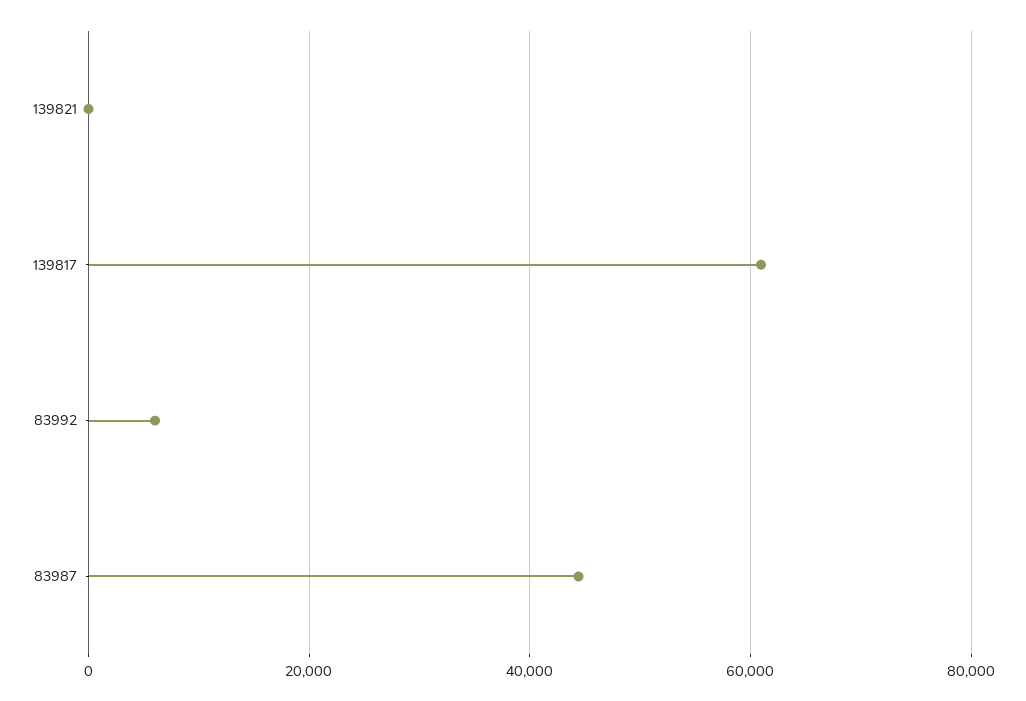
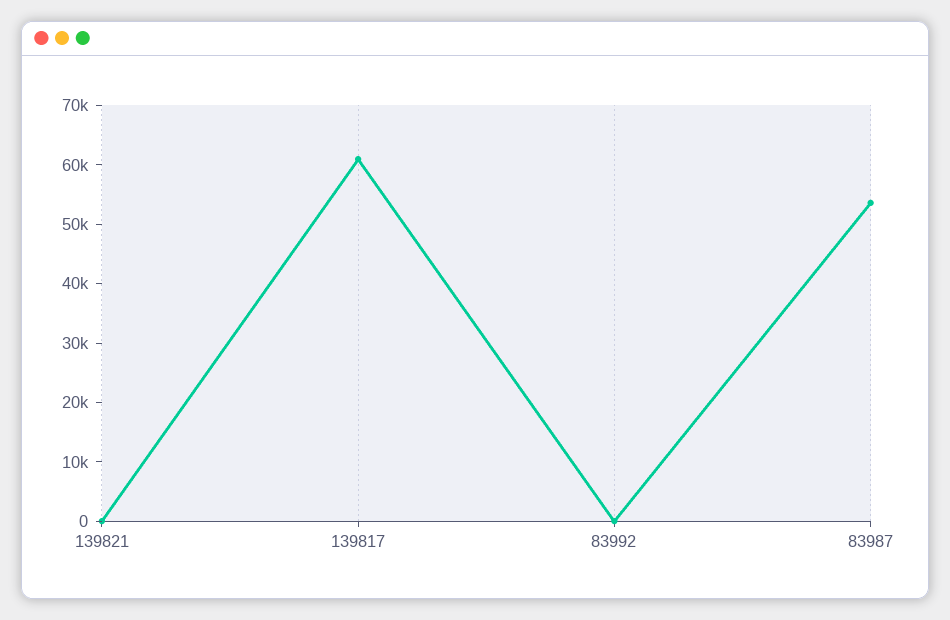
  {
    "139821": 0,
    "139817": 60000,
-   "83992": 6000,
+   "83992": 0,
-   "83987": 44000
+   "83987": 54000
  }

